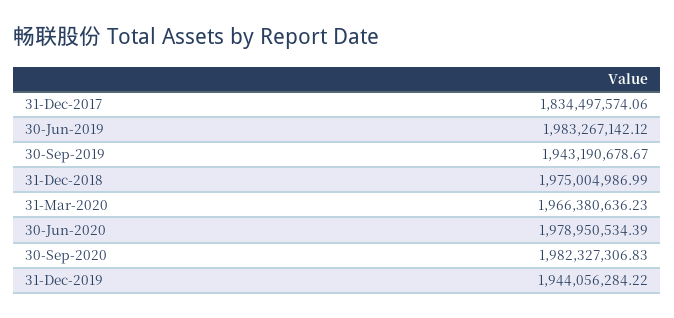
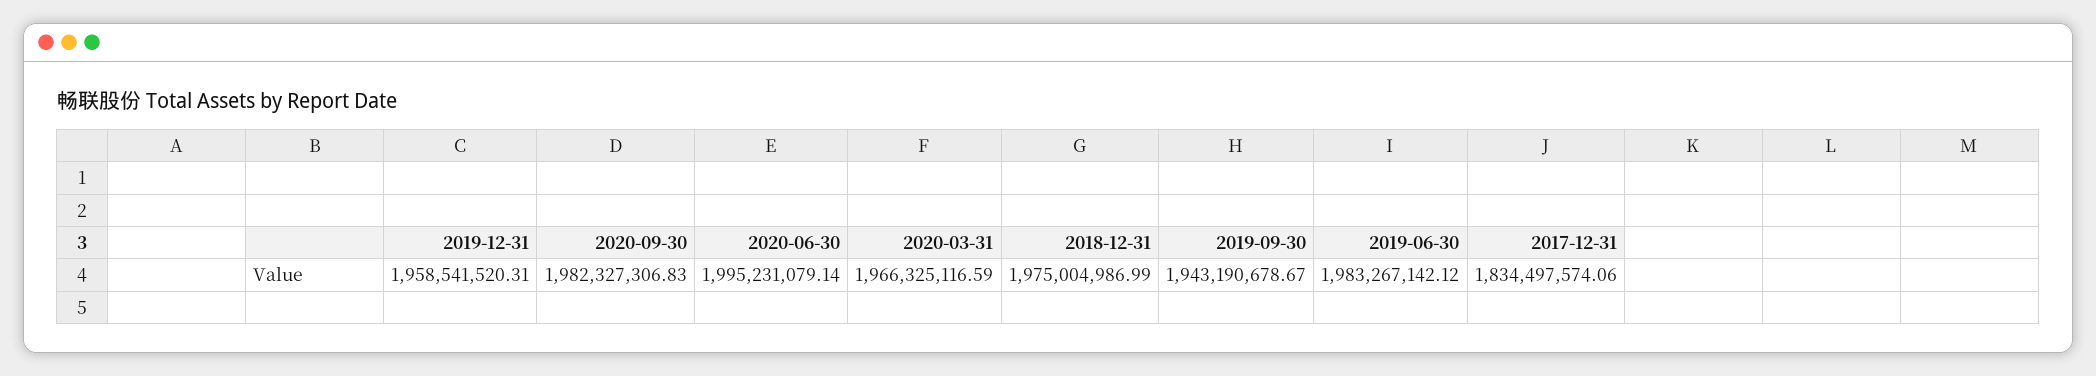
  {
    "31-Dec-2017": 1834497574.06,
    "30-Jun-2019": 1983267142.12,
    "30-Sep-2019": 1943190678.67,
    "31-Dec-2018": 1975004986.99,
-   "31-Mar-2020": 1966380636.23,
+   "31-Mar-2020": 1966325116.59,
-   "30-Jun-2020": 1978950534.39,
+   "30-Jun-2020": 1995231079.14,
    "30-Sep-2020": 1982327306.83,
-   "31-Dec-2019": 1944056284.22
+   "31-Dec-2019": 1958541520.31
  }

